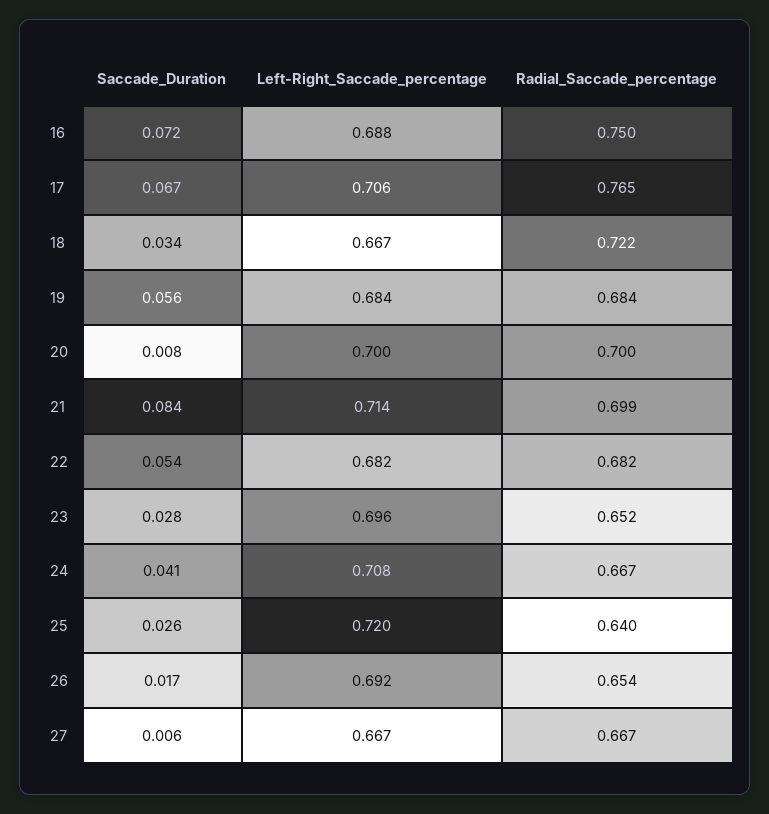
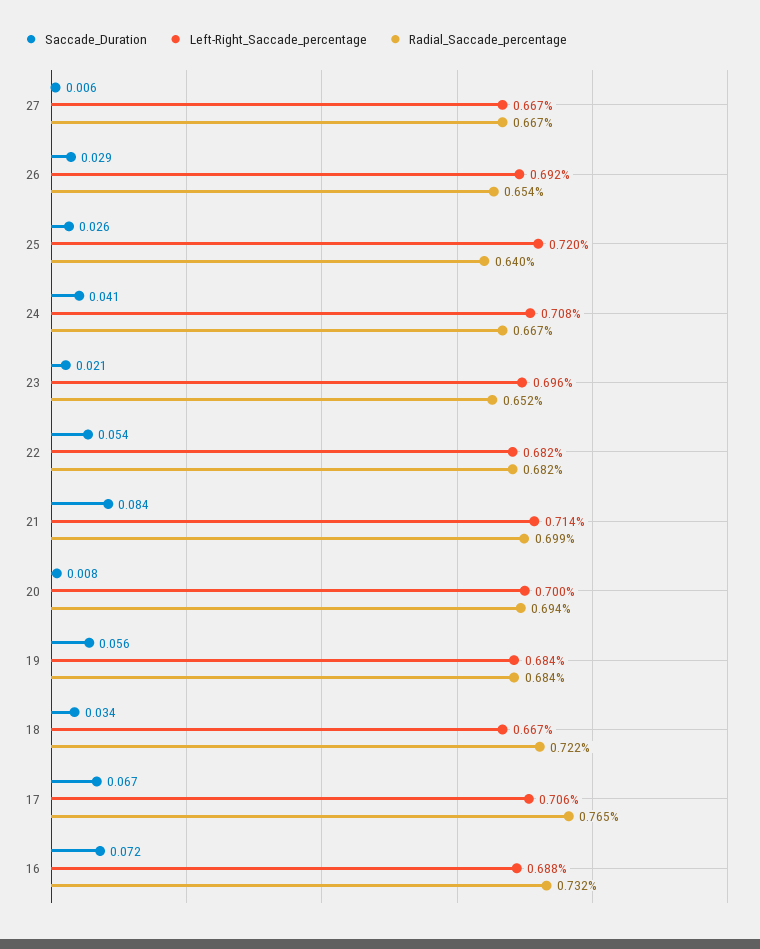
  {
    "Saccade_Duration": {
      "16": 0.072,
      "17": 0.067,
      "18": 0.034,
      "19": 0.056,
      "20": 0.008,
      "21": 0.084,
      "22": 0.054,
-     "23": 0.028,
+     "23": 0.021,
      "24": 0.041,
      "25": 0.026,
-     "26": 0.017,
+     "26": 0.029,
      "27": 0.006
    },
    "Left-Right_Saccade_percentage": {
      "16": 0.688,
      "17": 0.706,
      "18": 0.667,
      "19": 0.684,
      "20": 0.7,
      "21": 0.714,
      "22": 0.682,
      "23": 0.696,
      "24": 0.708,
      "25": 0.72,
      "26": 0.692,
      "27": 0.667
    },
    "Radial_Saccade_percentage": {
-     "16": 0.75,
+     "16": 0.732,
      "17": 0.765,
      "18": 0.722,
      "19": 0.684,
-     "20": 0.7,
+     "20": 0.694,
      "21": 0.699,
      "22": 0.682,
      "23": 0.652,
      "24": 0.667,
      "25": 0.64,
      "26": 0.654,
      "27": 0.667
    }
  }

